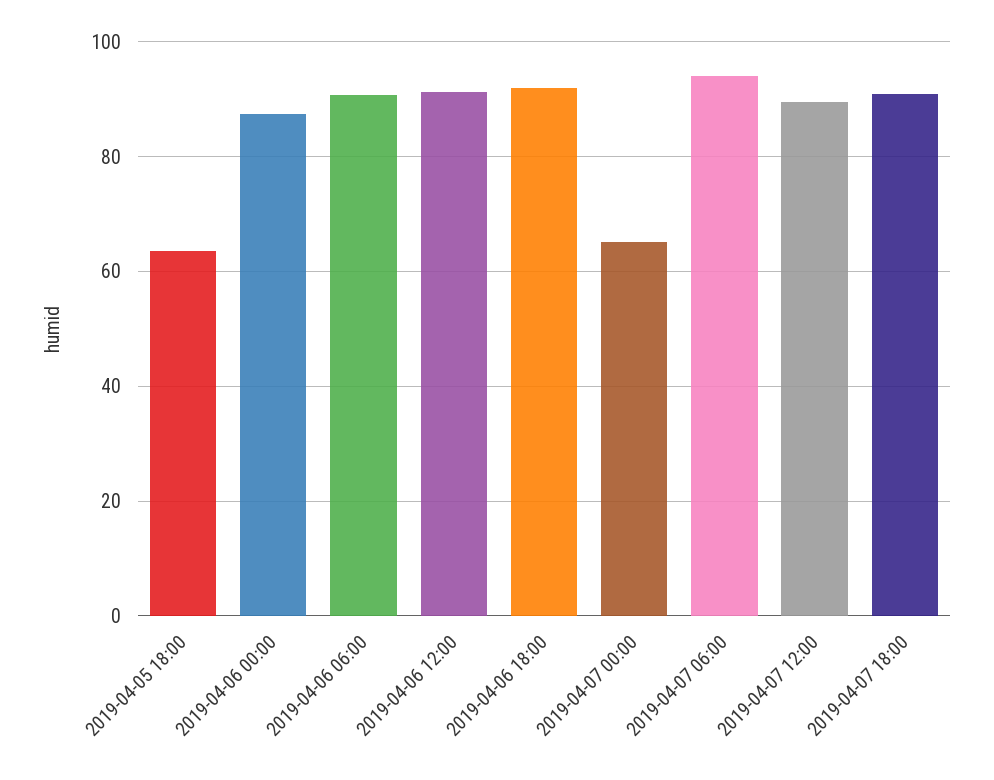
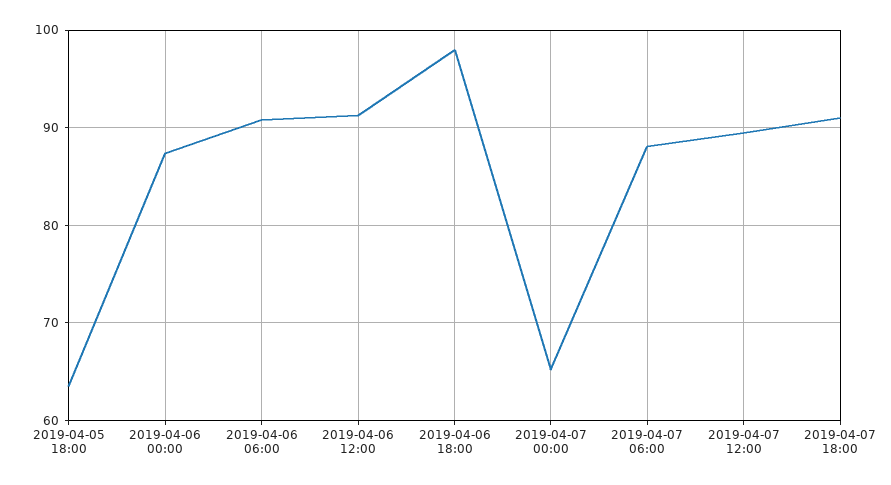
  {
    "2019-04-05 18:00": 64,
    "2019-04-06 00:00": 87,
    "2019-04-06 06:00": 91,
    "2019-04-06 12:00": 91,
-   "2019-04-06 18:00": 92,
+   "2019-04-06 18:00": 98,
    "2019-04-07 00:00": 65,
-   "2019-04-07 06:00": 94,
+   "2019-04-07 06:00": 88,
    "2019-04-07 12:00": 90,
    "2019-04-07 18:00": 91
  }

